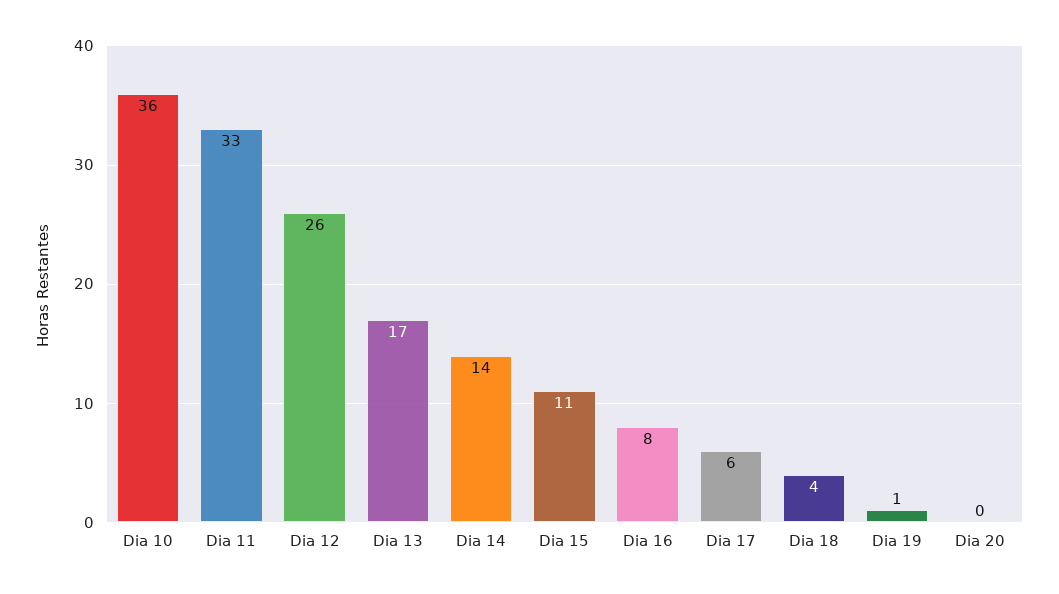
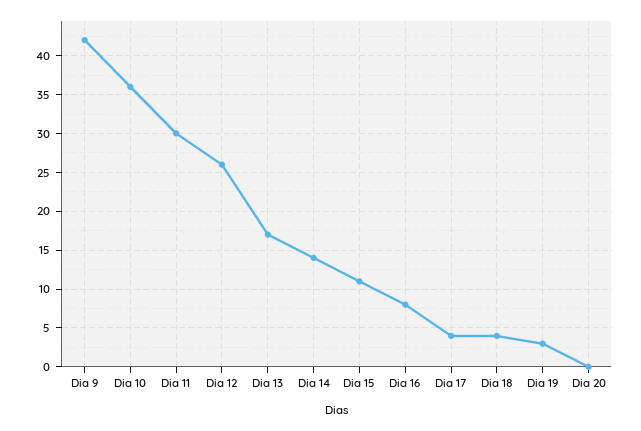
  {
    "Dia 10": 36,
-   "Dia 11": 33,
+   "Dia 11": 30,
    "Dia 12": 26,
    "Dia 13": 17,
    "Dia 14": 14,
    "Dia 15": 11,
    "Dia 16": 8,
-   "Dia 17": 6,
+   "Dia 17": 4,
    "Dia 18": 4,
-   "Dia 19": 1,
+   "Dia 19": 3,
-   "Dia 20": 0
+   "Dia 20": 0,
+   "Dia 9": 42
  }

